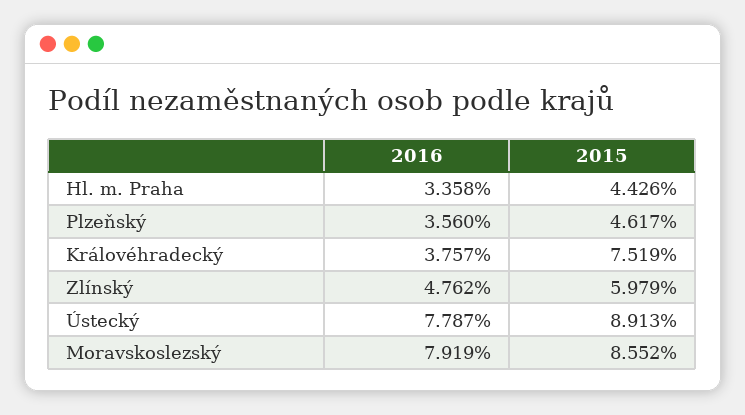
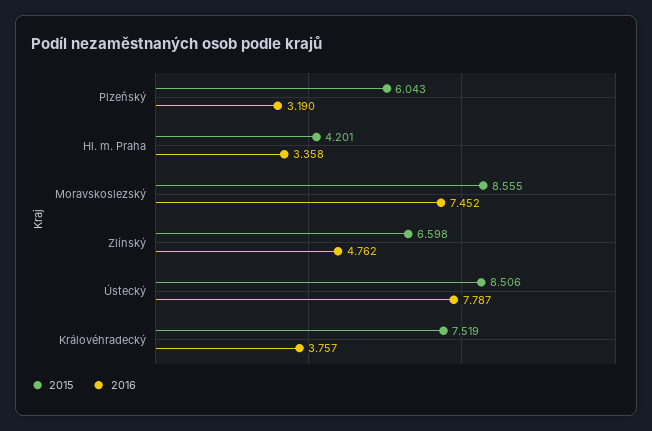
  {
    "2016": {
      "Hl. m. Praha": 3.358,
-     "Plzeňský": 3.56,
+     "Plzeňský": 3.19,
      "Královéhradecký": 3.757,
      "Zlínský": 4.762,
      "Ústecký": 7.787,
-     "Moravskoslezský": 7.919
+     "Moravskoslezský": 7.452
    },
    "2015": {
-     "Hl. m. Praha": 4.426,
+     "Hl. m. Praha": 4.201,
-     "Plzeňský": 4.617,
+     "Plzeňský": 6.043,
      "Královéhradecký": 7.519,
-     "Zlínský": 5.979,
+     "Zlínský": 6.598,
-     "Ústecký": 8.913,
+     "Ústecký": 8.506,
-     "Moravskoslezský": 8.552
+     "Moravskoslezský": 8.555
    }
  }

